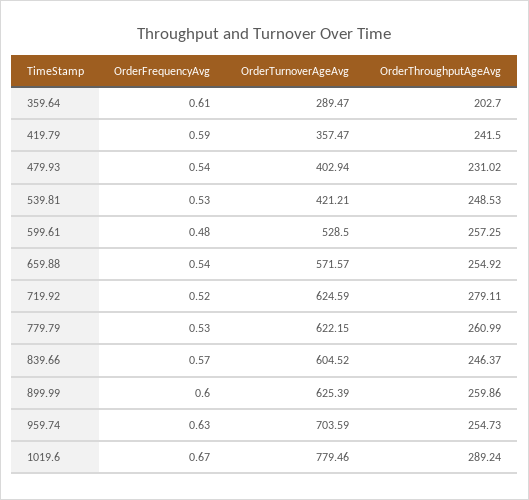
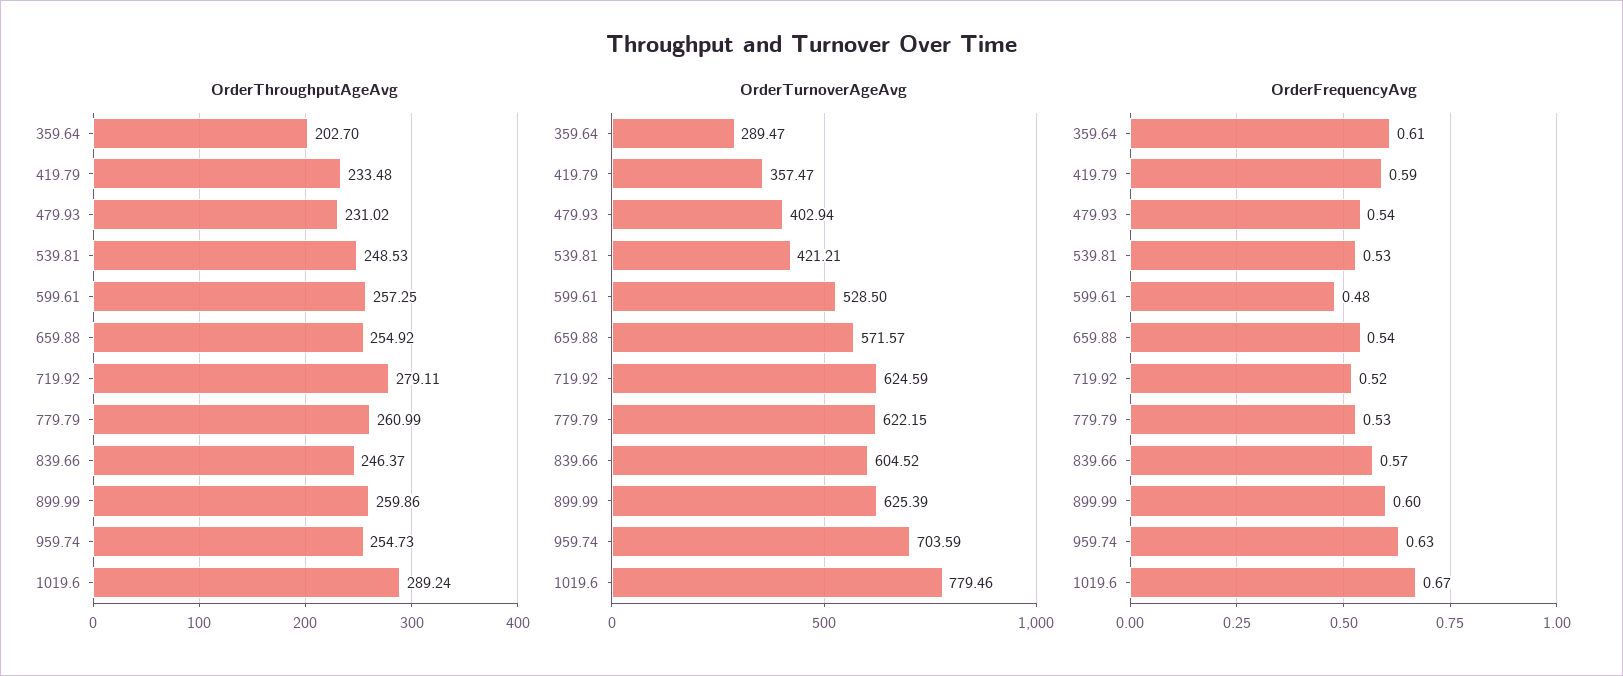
  {
    "OrderFrequencyAvg": {
      "359.64": 0.61,
      "419.79": 0.59,
      "479.93": 0.54,
      "539.81": 0.53,
      "599.61": 0.48,
      "659.88": 0.54,
      "719.92": 0.52,
      "779.79": 0.53,
      "839.66": 0.57,
      "899.99": 0.6,
      "959.74": 0.63,
      "1019.6": 0.67
    },
    "OrderTurnoverAgeAvg": {
      "359.64": 289.47,
      "419.79": 357.47,
      "479.93": 402.94,
      "539.81": 421.21,
      "599.61": 528.5,
      "659.88": 571.57,
      "719.92": 624.59,
      "779.79": 622.15,
      "839.66": 604.52,
      "899.99": 625.39,
      "959.74": 703.59,
      "1019.6": 779.46
    },
    "OrderThroughputAgeAvg": {
      "359.64": 202.7,
-     "419.79": 241.5,
+     "419.79": 233.48,
      "479.93": 231.02,
      "539.81": 248.53,
      "599.61": 257.25,
      "659.88": 254.92,
      "719.92": 279.11,
      "779.79": 260.99,
      "839.66": 246.37,
      "899.99": 259.86,
      "959.74": 254.73,
      "1019.6": 289.24
    }
  }

